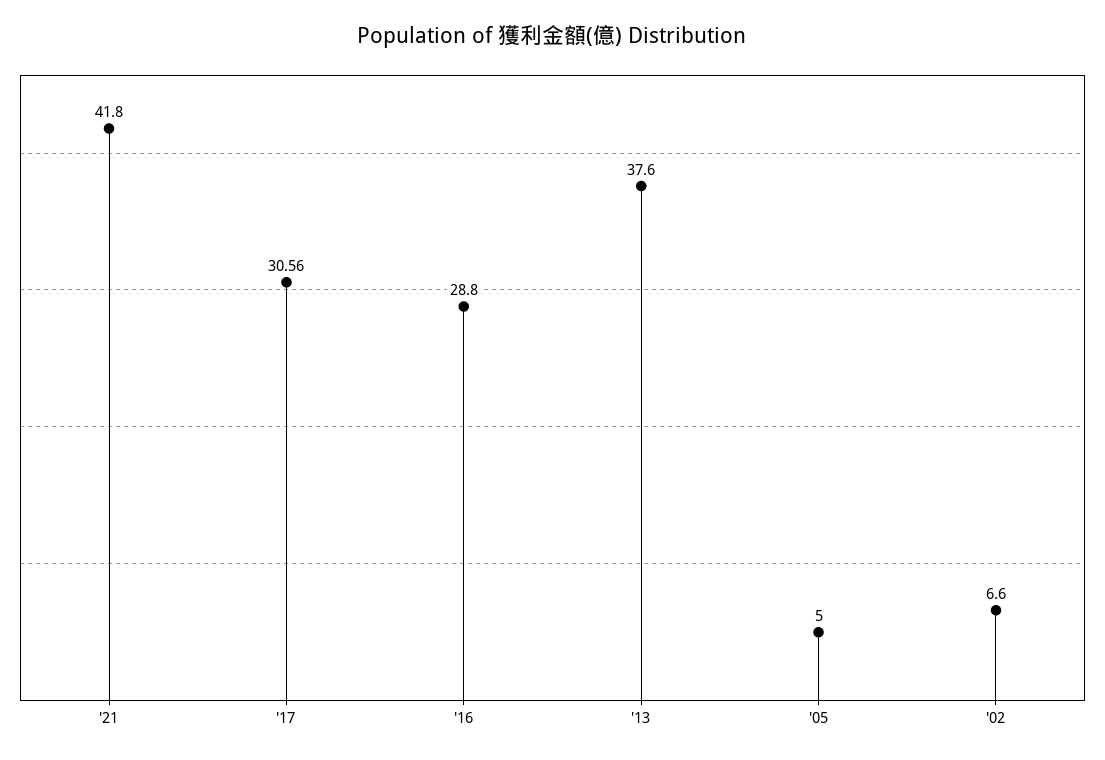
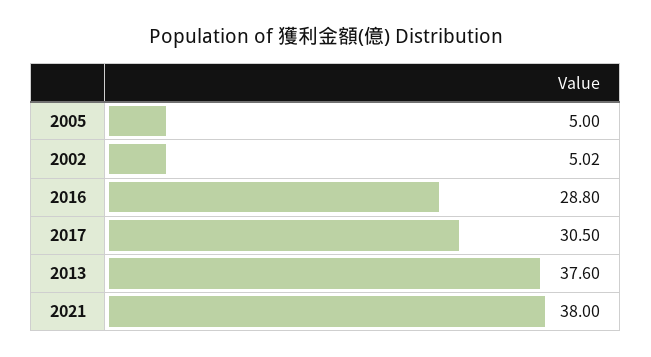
  {
-   "'21": 41.8,
+   "'21": 38,
-   "'17": 30.56,
+   "'17": 30.5,
    "'16": 28.8,
    "'13": 37.6,
    "'05": 5,
-   "'02": 6.6
+   "'02": 5.02
  }

